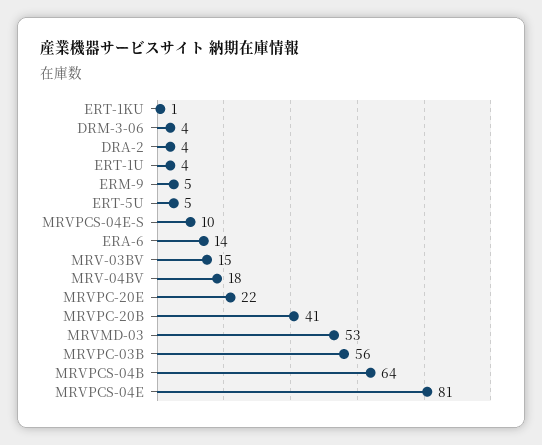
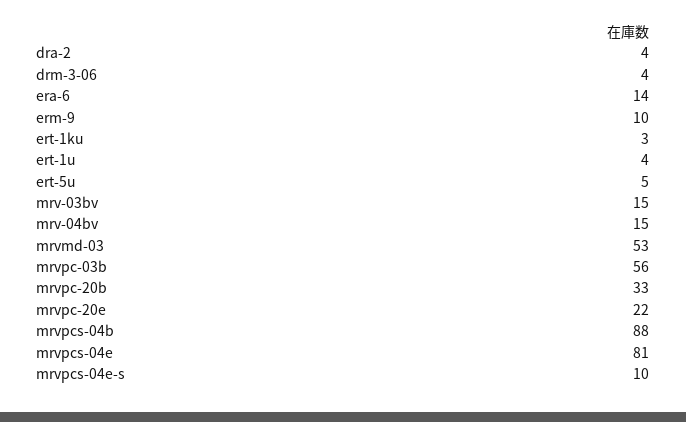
  {
-   "ERT-1KU": 1,
+   "ERT-1KU": 3,
    "DRM-3-06": 4,
    "DRA-2": 4,
    "ERT-1U": 4,
-   "ERM-9": 5,
+   "ERM-9": 10,
    "ERT-5U": 5,
    "MRVPCS-04E-S": 10,
    "ERA-6": 14,
    "MRV-03BV": 15,
-   "MRV-04BV": 18,
+   "MRV-04BV": 15,
    "MRVPC-20E": 22,
-   "MRVPC-20B": 41,
+   "MRVPC-20B": 33,
    "MRVMD-03": 53,
    "MRVPC-03B": 56,
-   "MRVPCS-04B": 64,
+   "MRVPCS-04B": 88,
    "MRVPCS-04E": 81
  }

